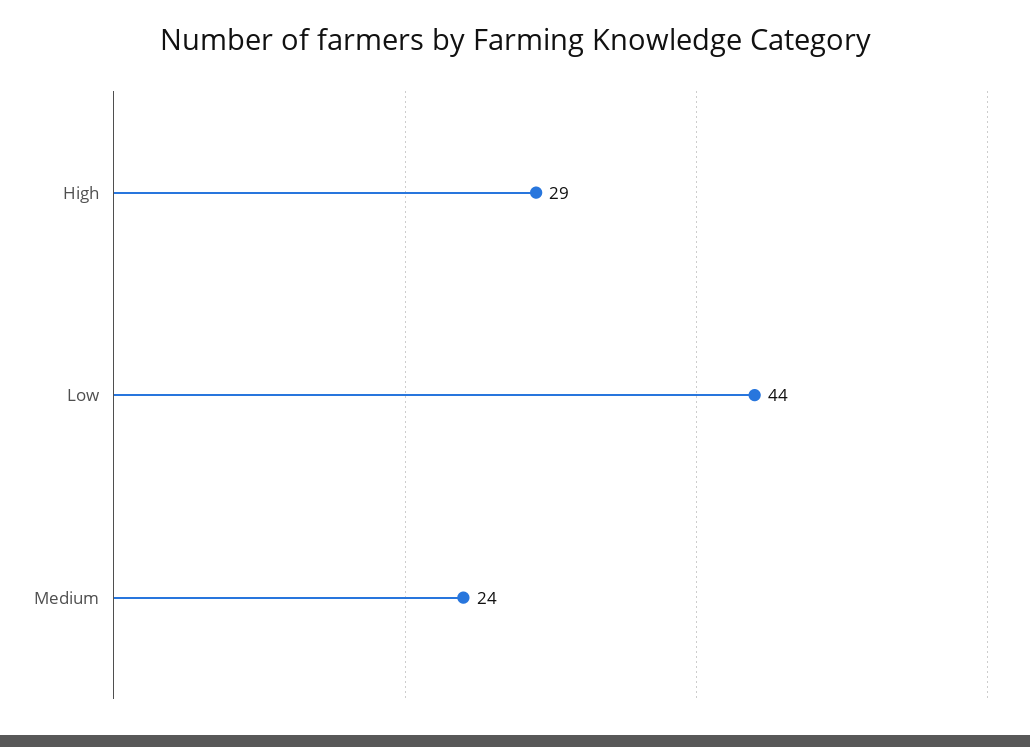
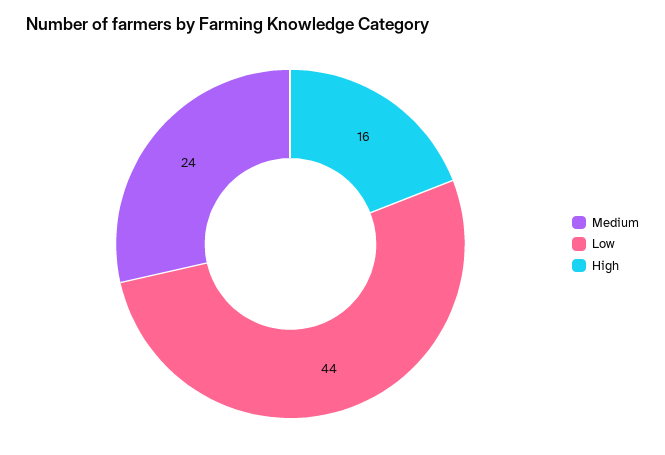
  {
-   "High": 29,
+   "High": 16,
    "Low": 44,
    "Medium": 24
  }

